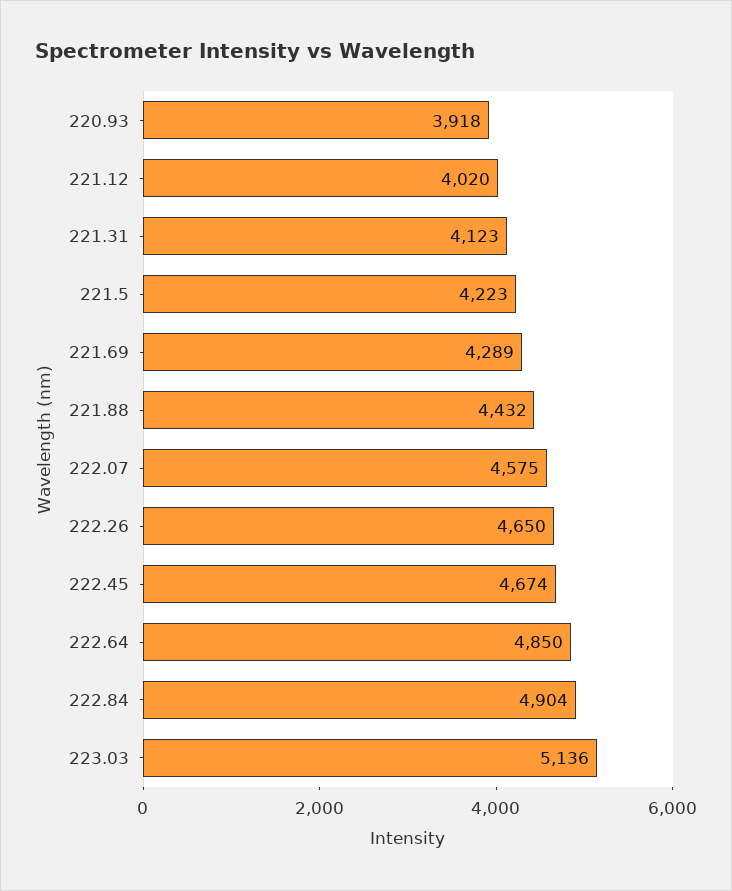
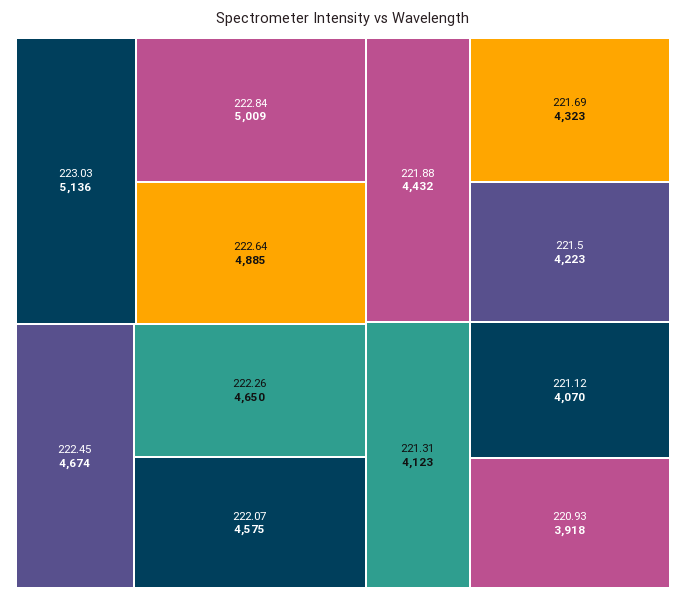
  {
    "220.93": 3918,
-   "221.12": 4020,
+   "221.12": 4070,
    "221.31": 4123,
    "221.5": 4223,
-   "221.69": 4289,
+   "221.69": 4323,
    "221.88": 4432,
    "222.07": 4575,
    "222.26": 4650,
    "222.45": 4674,
-   "222.64": 4850,
+   "222.64": 4885,
-   "222.84": 4904,
+   "222.84": 5009,
    "223.03": 5136
  }

